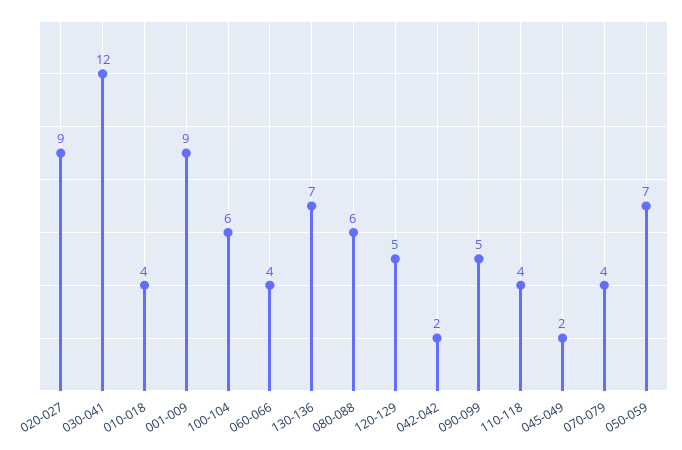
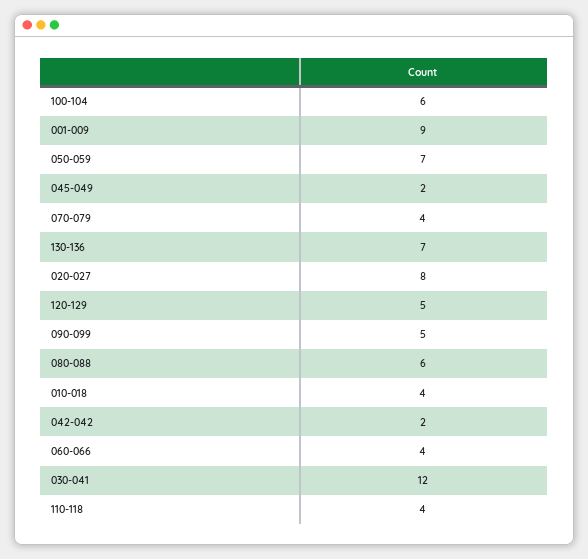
  {
-   "020-027": 9,
+   "020-027": 8,
    "030-041": 12,
    "010-018": 4,
    "001-009": 9,
    "100-104": 6,
    "060-066": 4,
    "130-136": 7,
    "080-088": 6,
    "120-129": 5,
    "042-042": 2,
    "090-099": 5,
    "110-118": 4,
    "045-049": 2,
    "070-079": 4,
    "050-059": 7
  }

